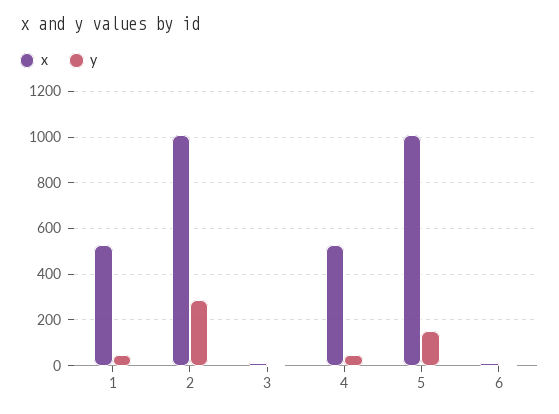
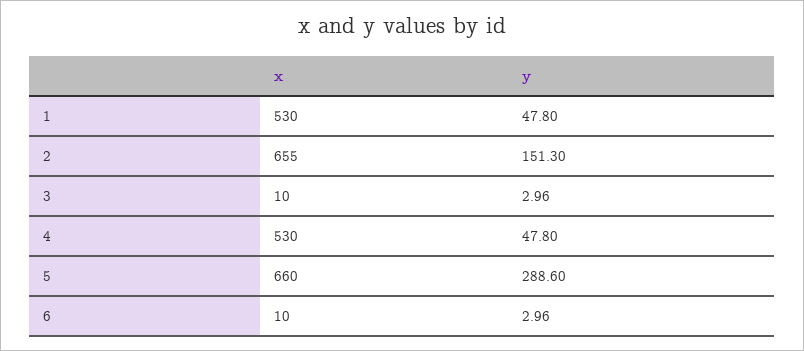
  {
    "x": {
      "1": 530,
-     "2": 1000,
+     "2": 655,
      "3": 10,
      "4": 530,
-     "5": 1000,
+     "5": 660,
      "6": 10
    },
    "y": {
      "1": 47.8,
-     "2": 300,
+     "2": 151.3,
      "3": 2.96,
      "4": 47.8,
-     "5": 150,
+     "5": 288.6,
      "6": 2.96
    }
  }

